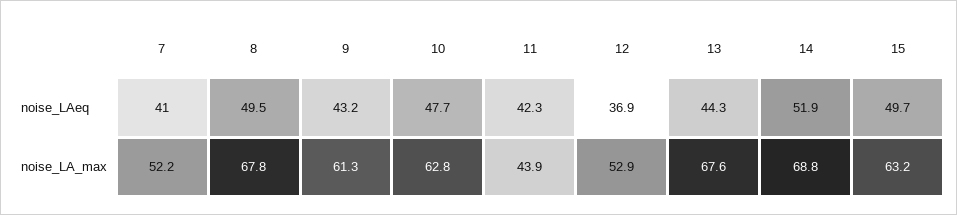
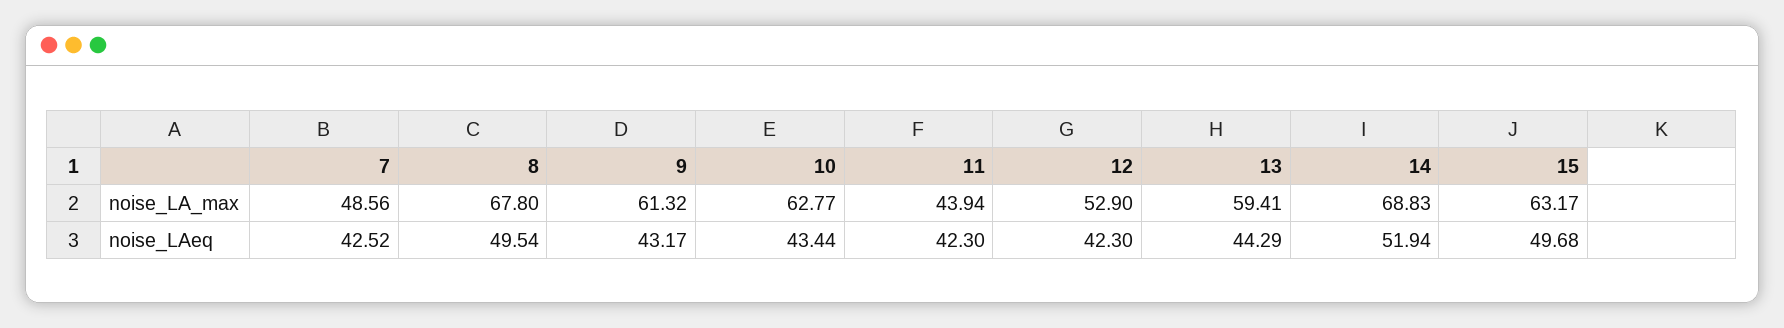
  {
    "7": {
-     "noise_LAeq": 41,
+     "noise_LAeq": 42.52,
-     "noise_LA_max": 52.2
+     "noise_LA_max": 48.56
    },
    "8": {
      "noise_LAeq": 49.54,
      "noise_LA_max": 67.8
    },
    "9": {
      "noise_LAeq": 43.17,
      "noise_LA_max": 61.32
    },
    "10": {
-     "noise_LAeq": 47.7,
+     "noise_LAeq": 43.44,
      "noise_LA_max": 62.77
    },
    "11": {
      "noise_LAeq": 42.3,
      "noise_LA_max": 43.94
    },
    "12": {
-     "noise_LAeq": 36.9,
+     "noise_LAeq": 42.3,
      "noise_LA_max": 52.9
    },
    "13": {
      "noise_LAeq": 44.29,
-     "noise_LA_max": 67.6
+     "noise_LA_max": 59.41
    },
    "14": {
      "noise_LAeq": 51.94,
      "noise_LA_max": 68.83
    },
    "15": {
      "noise_LAeq": 49.68,
      "noise_LA_max": 63.17
    }
  }

